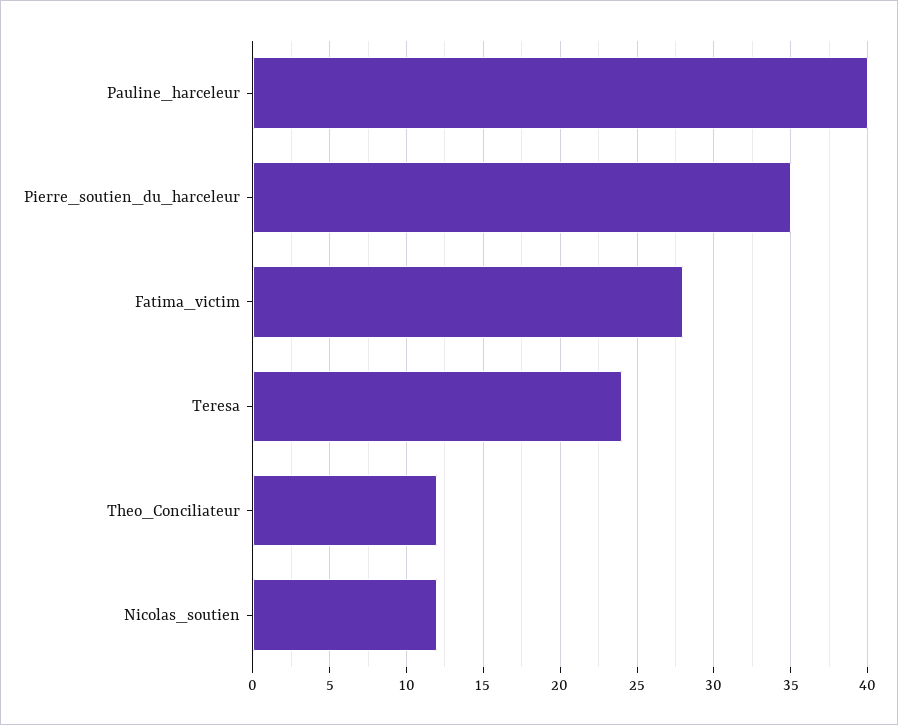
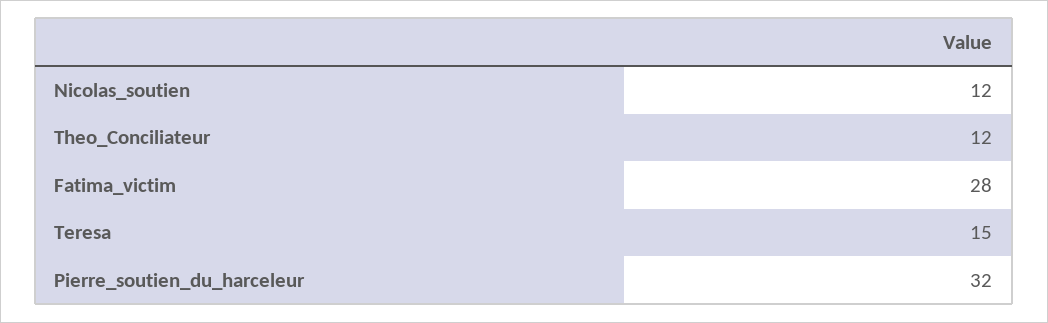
  {
-   "Pauline_harceleur": 40,
-   "Pierre_soutien_du_harceleur": 35,
+   "Pierre_soutien_du_harceleur": 32,
    "Fatima_victim": 28,
-   "Teresa": 24,
+   "Teresa": 15,
    "Theo_Conciliateur": 12,
    "Nicolas_soutien": 12
  }

